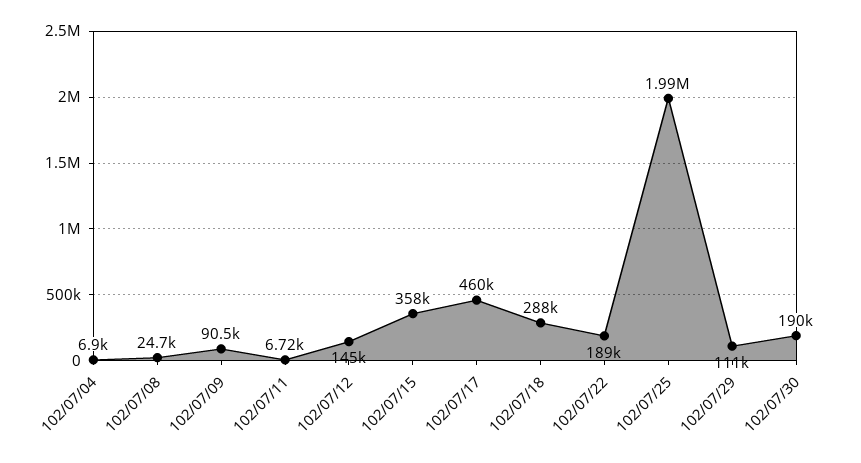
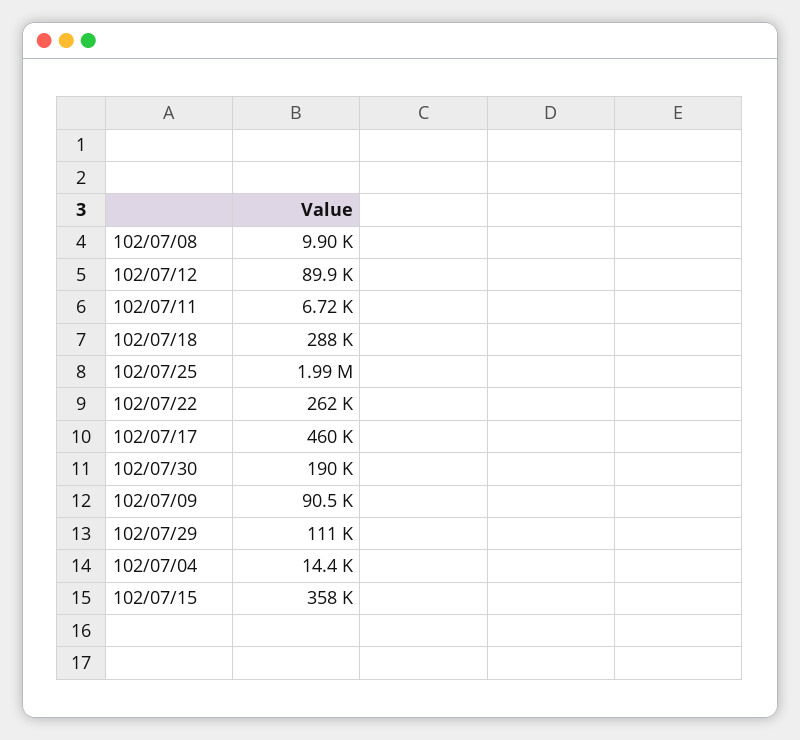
  {
-   "102/07/04": 6900,
+   "102/07/04": 14400,
-   "102/07/08": 24700,
+   "102/07/08": 9900,
    "102/07/09": 90500,
    "102/07/11": 6720,
-   "102/07/12": 145000,
+   "102/07/12": 89900,
    "102/07/15": 358000,
    "102/07/17": 460000,
    "102/07/18": 288000,
-   "102/07/22": 189000,
+   "102/07/22": 262000,
    "102/07/25": 1990000,
    "102/07/29": 111000,
    "102/07/30": 190000
  }

